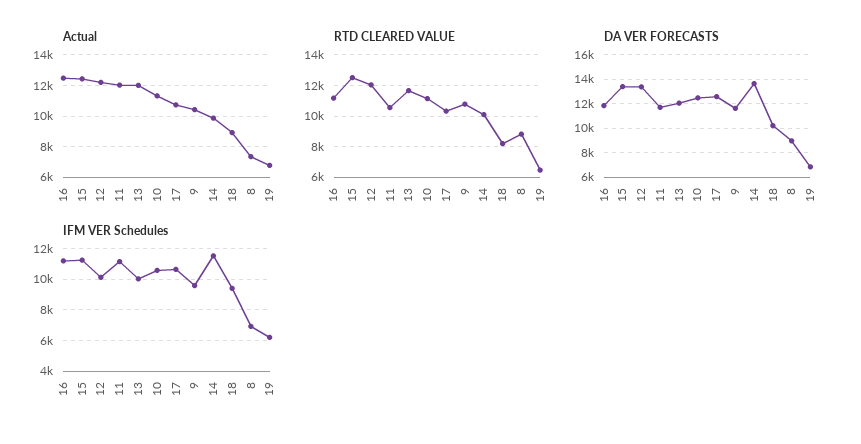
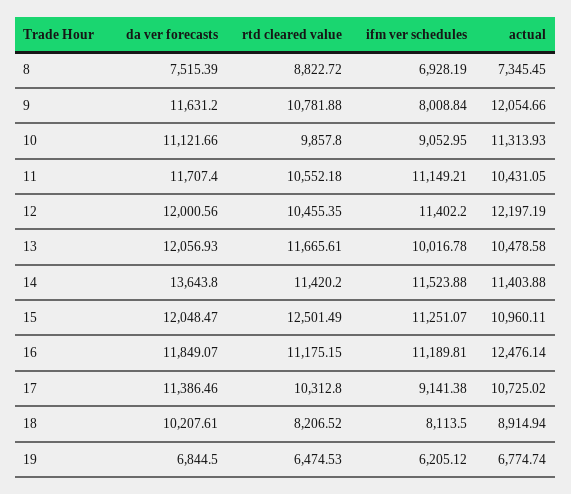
  {
    "Actual": {
      "16": 12476.14,
-     "15": 12500,
+     "15": 10960.11,
      "12": 12197.19,
-     "11": 12000,
+     "11": 10431.05,
-     "13": 12000,
+     "13": 10478.58,
      "10": 11313.93,
      "17": 10725.02,
-     "9": 10500,
+     "9": 12054.66,
-     "14": 10000,
+     "14": 11403.88,
      "18": 8914.94,
      "8": 7345.45,
      "19": 6774.74
    },
    "RTD CLEARED VALUE": {
      "16": 11175.15,
      "15": 12501.49,
-     "12": 12000,
+     "12": 10455.35,
      "11": 10552.18,
      "13": 11665.61,
-     "10": 11000,
+     "10": 9857.8,
      "17": 10312.8,
      "9": 10781.88,
-     "14": 10000,
+     "14": 11420.2,
      "18": 8206.52,
      "8": 8822.72,
      "19": 6474.53
    },
    "DA VER FORECASTS": {
      "16": 11849.07,
-     "15": 13500,
+     "15": 12048.47,
-     "12": 13500,
+     "12": 12000.56,
      "11": 11707.4,
      "13": 12056.93,
-     "10": 12500,
+     "10": 11121.66,
-     "17": 12500,
+     "17": 11386.46,
      "9": 11631.2,
      "14": 13643.8,
      "18": 10207.61,
-     "8": 9000,
+     "8": 7515.39,
      "19": 6844.5
    },
    "IFM VER Schedules": {
      "16": 11189.81,
      "15": 11251.07,
-     "12": 10000,
+     "12": 11402.2,
      "11": 11149.21,
      "13": 10016.78,
-     "10": 10500,
+     "10": 9052.95,
-     "17": 10500,
+     "17": 9141.38,
-     "9": 9500,
+     "9": 8008.84,
      "14": 11523.88,
-     "18": 9500,
+     "18": 8113.5,
      "8": 6928.19,
      "19": 6205.12
    }
  }

